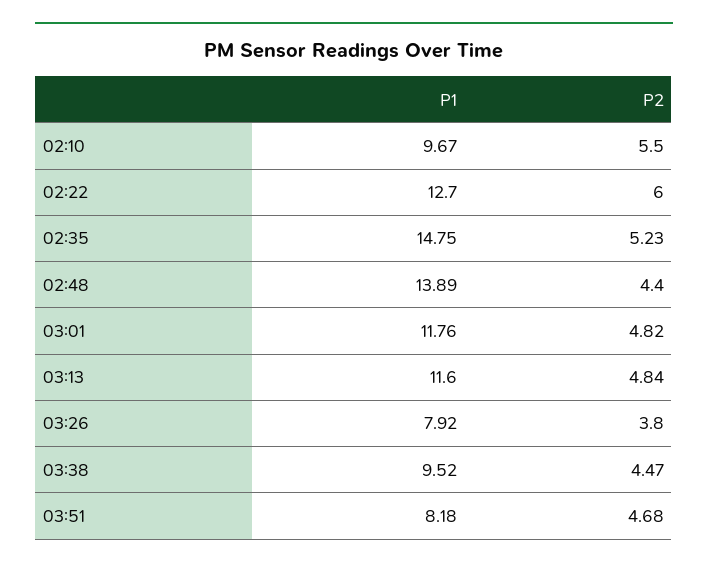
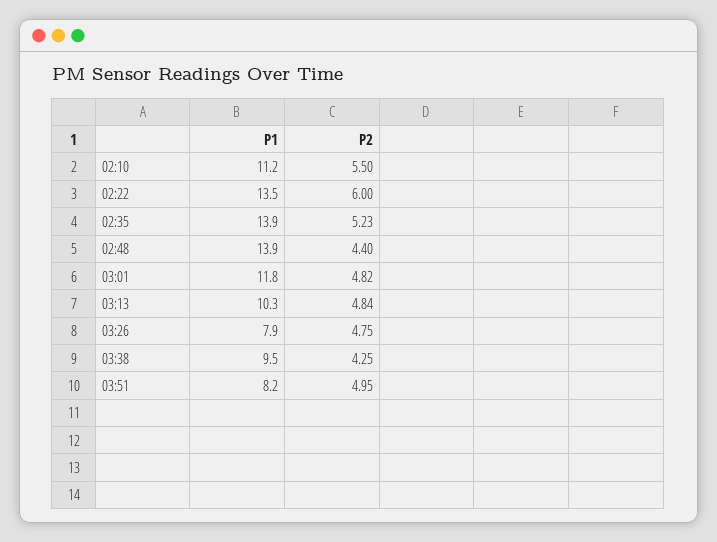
  {
    "P1": {
-     "02:10": 9.67,
+     "02:10": 11.2,
-     "02:22": 12.7,
+     "02:22": 13.5,
-     "02:35": 14.75,
+     "02:35": 13.9,
      "02:48": 13.89,
      "03:01": 11.76,
-     "03:13": 11.6,
+     "03:13": 10.3,
      "03:26": 7.92,
      "03:38": 9.52,
      "03:51": 8.18
    },
    "P2": {
      "02:10": 5.5,
      "02:22": 6,
      "02:35": 5.23,
      "02:48": 4.4,
      "03:01": 4.82,
      "03:13": 4.84,
-     "03:26": 3.8,
+     "03:26": 4.75,
-     "03:38": 4.47,
+     "03:38": 4.25,
-     "03:51": 4.68
+     "03:51": 4.95
    }
  }

